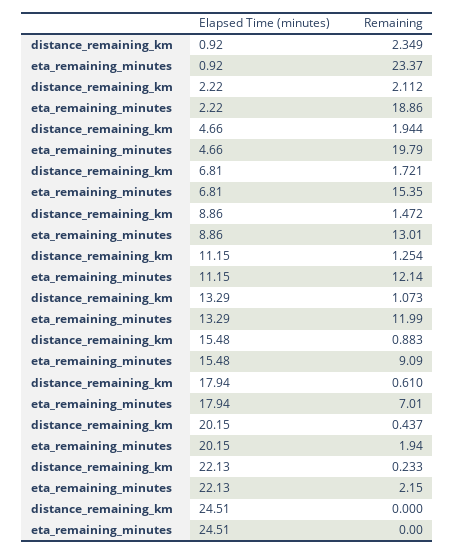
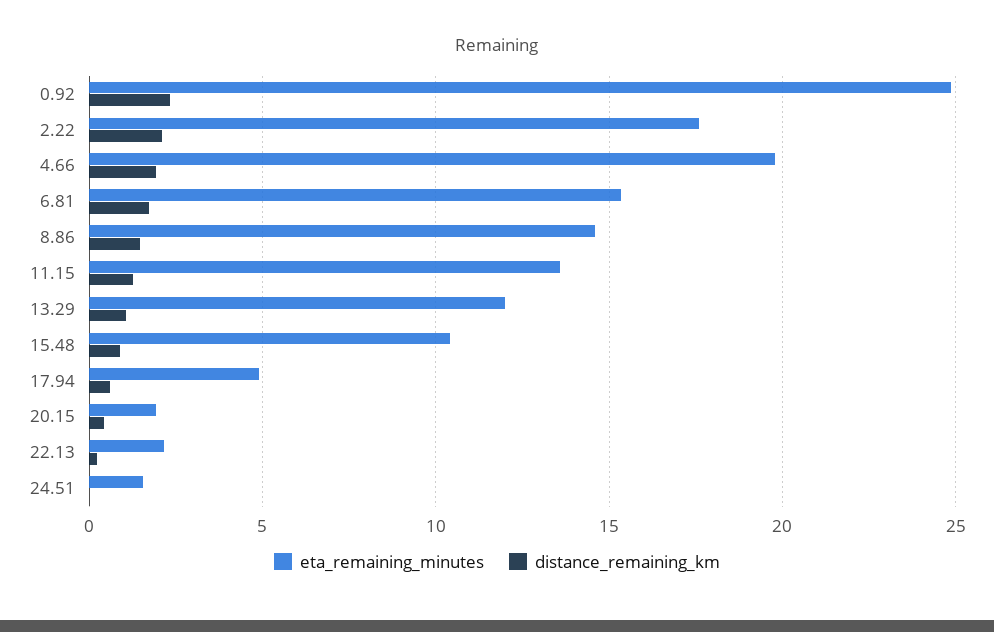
  {
    "distance_remaining_km": {
      "0.92": 2.349,
      "2.22": 2.112,
      "4.66": 1.944,
      "6.81": 1.721,
      "8.86": 1.472,
      "11.15": 1.254,
      "13.29": 1.073,
      "15.48": 0.883,
      "17.94": 0.61,
      "20.15": 0.437,
      "22.13": 0.233,
      "24.51": 0
    },
    "eta_remaining_minutes": {
-     "0.92": 23.37,
+     "0.92": 25,
-     "2.22": 18.86,
+     "2.22": 17.5,
      "4.66": 19.79,
      "6.81": 15.35,
-     "8.86": 13.01,
+     "8.86": 14.5,
-     "11.15": 12.14,
+     "11.15": 13.5,
      "13.29": 11.99,
-     "15.48": 9.09,
+     "15.48": 10.5,
-     "17.94": 7.01,
+     "17.94": 5,
      "20.15": 1.94,
      "22.13": 2.15,
-     "24.51": 0
+     "24.51": 1.5
    }
  }

